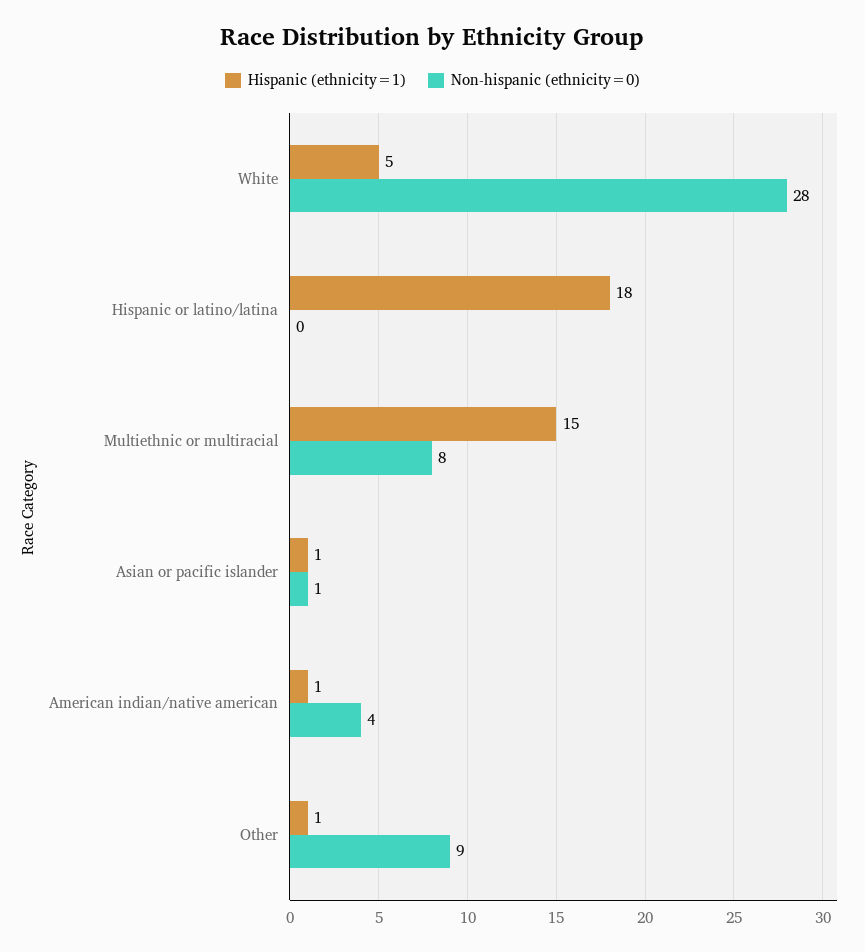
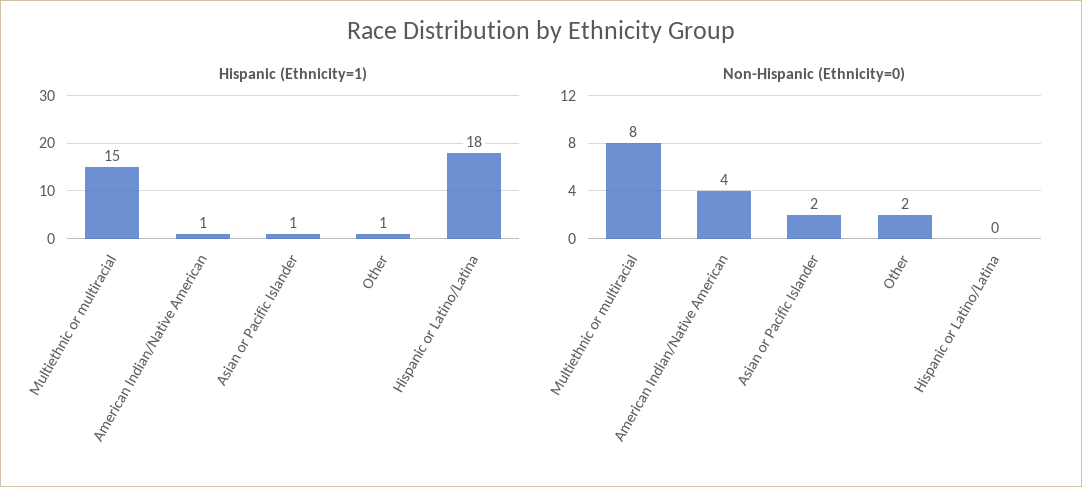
  {
    "Hispanic (ethnicity=1)": {
-     "White": 5,
      "Hispanic or latino/latina": 18,
      "Multiethnic or multiracial": 15,
      "Asian or pacific islander": 1,
      "American indian/native american": 1,
      "Other": 1
    },
    "Non-hispanic (ethnicity=0)": {
-     "White": 28,
      "Hispanic or latino/latina": 0,
      "Multiethnic or multiracial": 8,
-     "Asian or pacific islander": 1,
+     "Asian or pacific islander": 2,
      "American indian/native american": 4,
-     "Other": 9
+     "Other": 2
    }
  }

